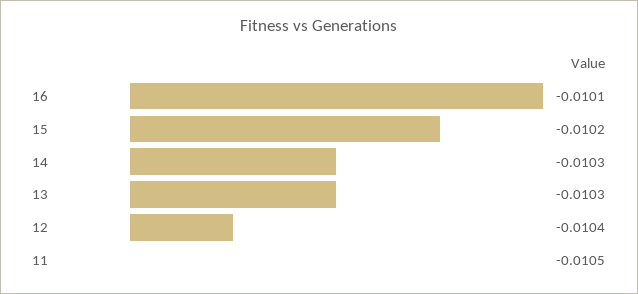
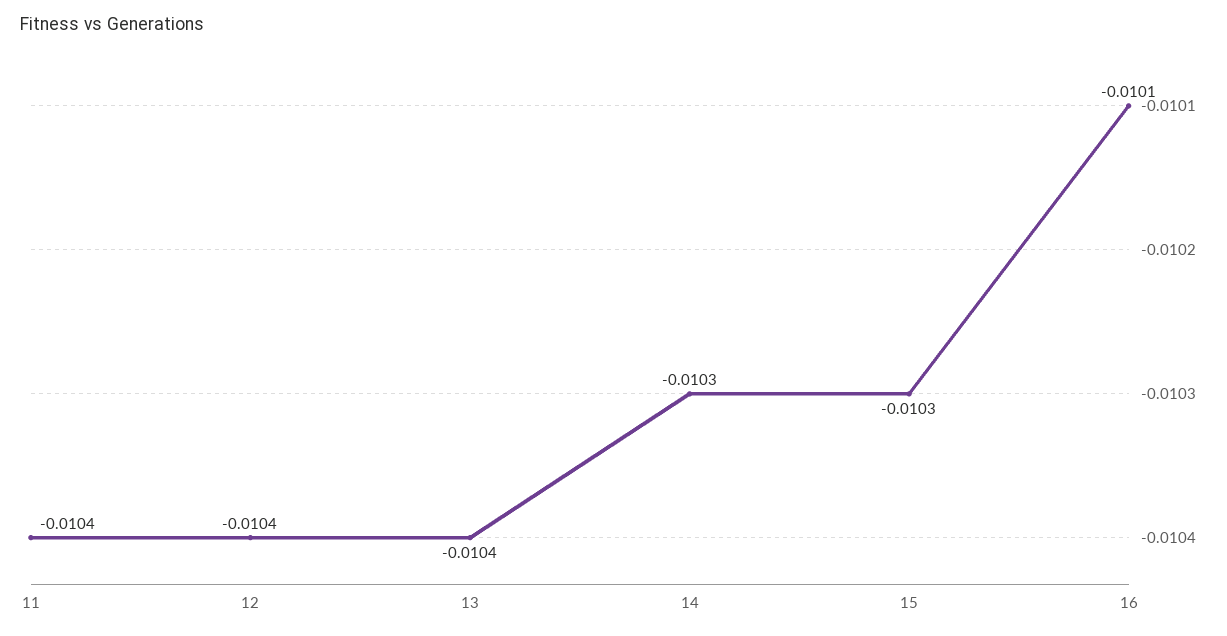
  {
    "16": -0.0101,
-   "15": -0.0102,
+   "15": -0.0103,
    "14": -0.0103,
-   "13": -0.0103,
+   "13": -0.0104,
    "12": -0.0104,
-   "11": -0.0105
+   "11": -0.0104
  }

